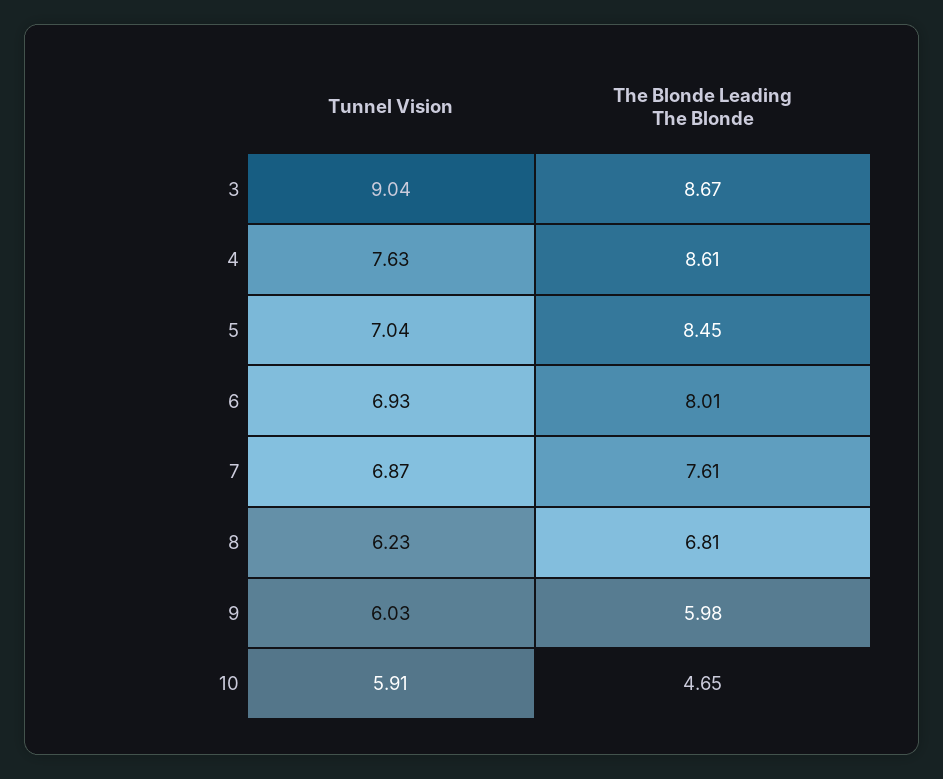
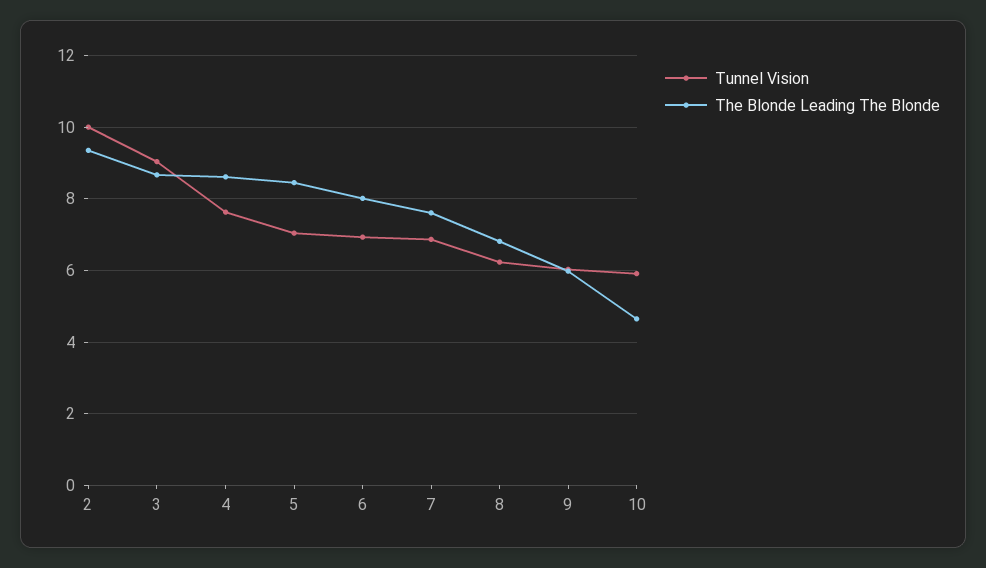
  {
    "Tunnel Vision": {
      "3": 9.04,
      "4": 7.63,
      "5": 7.04,
      "6": 6.93,
      "7": 6.87,
      "8": 6.23,
      "9": 6.03,
-     "10": 5.91
+     "10": 5.91,
+     "2": 10
    },
    "The Blonde Leading The Blonde": {
      "3": 8.67,
      "4": 8.61,
      "5": 8.45,
      "6": 8.01,
      "7": 7.61,
      "8": 6.81,
      "9": 5.98,
-     "10": 4.65
+     "10": 4.65,
+     "2": 9.4
    }
  }

